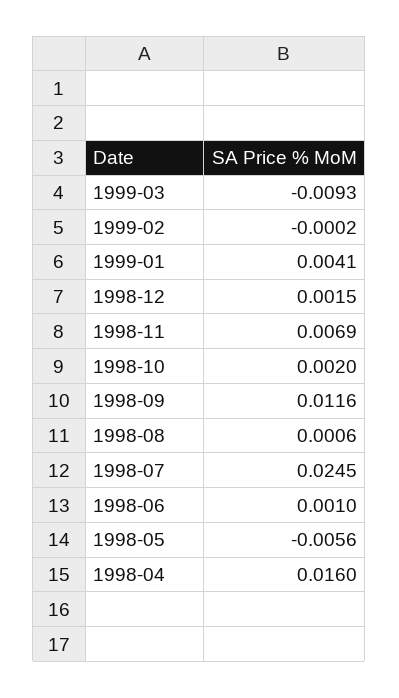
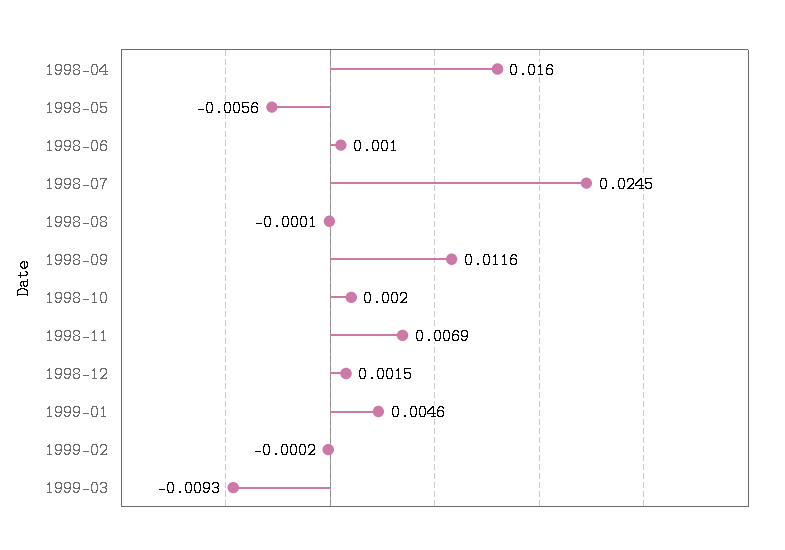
  {
    "1999-03": -0.0093,
    "1999-02": -0.0002,
-   "1999-01": 0.0041,
+   "1999-01": 0.0046,
    "1998-12": 0.0015,
    "1998-11": 0.0069,
    "1998-10": 0.002,
    "1998-09": 0.0116,
-   "1998-08": 0.0006,
+   "1998-08": -0.0001,
    "1998-07": 0.0245,
    "1998-06": 0.001,
    "1998-05": -0.0056,
    "1998-04": 0.016
  }

